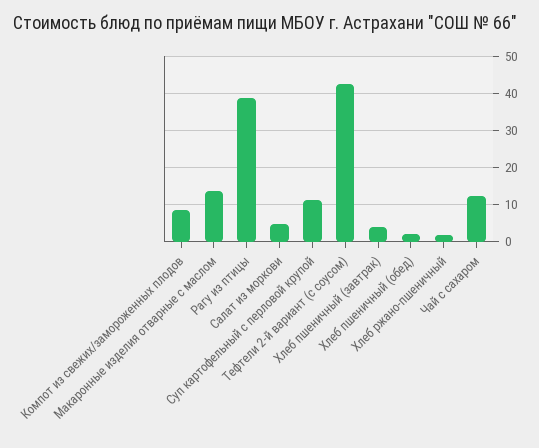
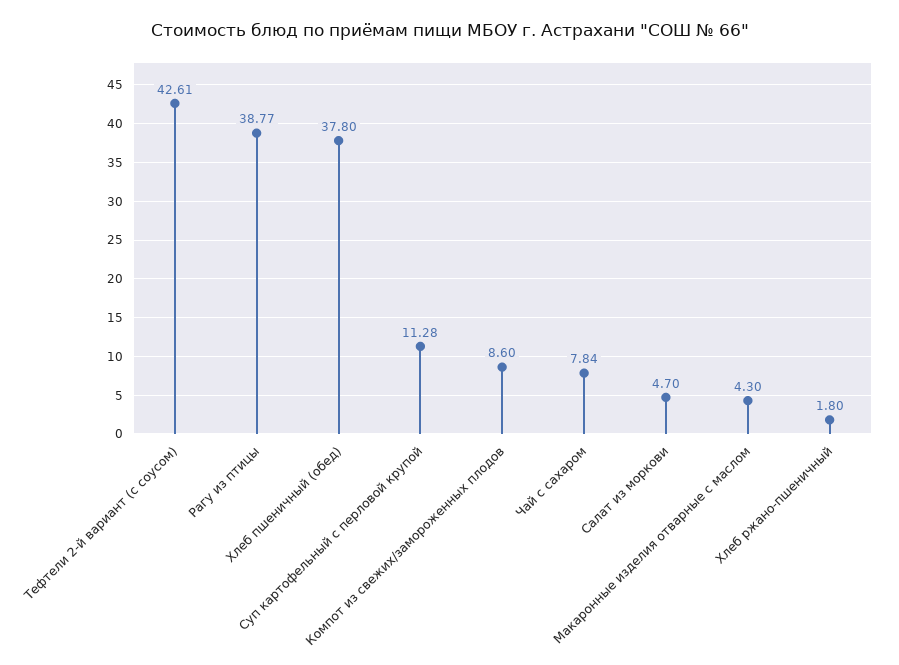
  {
    "Компот из свежих/замороженных плодов": 8.6,
-   "Макаронные изделия отварные с маслом": 14,
+   "Макаронные изделия отварные с маслом": 4.3,
    "Рагу из птицы": 38.77,
    "Салат из моркови": 4.7,
    "Суп картофельный с перловой крупой": 11.28,
    "Тефтели 2-й вариант (с соусом)": 42.61,
-   "Хлеб пшеничный (завтрак)": 4,
-   "Хлеб пшеничный (обед)": 2,
+   "Хлеб пшеничный (обед)": 37.8,
    "Хлеб ржано-пшеничный": 1.8,
-   "Чай с сахаром": 12
+   "Чай с сахаром": 7.84
  }

